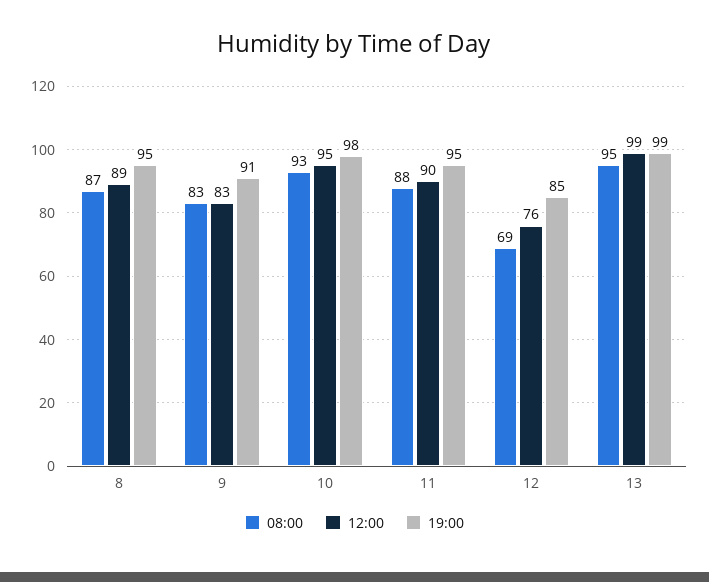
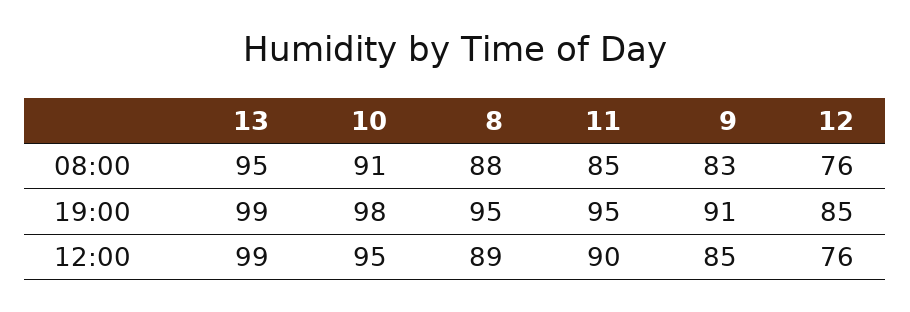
  {
    "08:00": {
-     "8": 87,
+     "8": 88,
      "9": 83,
-     "10": 93,
+     "10": 91,
-     "11": 88,
+     "11": 85,
-     "12": 69,
+     "12": 76,
      "13": 95
    },
    "12:00": {
      "8": 89,
-     "9": 83,
+     "9": 85,
      "10": 95,
      "11": 90,
      "12": 76,
      "13": 99
    },
    "19:00": {
      "8": 95,
      "9": 91,
      "10": 98,
      "11": 95,
      "12": 85,
      "13": 99
    }
  }

